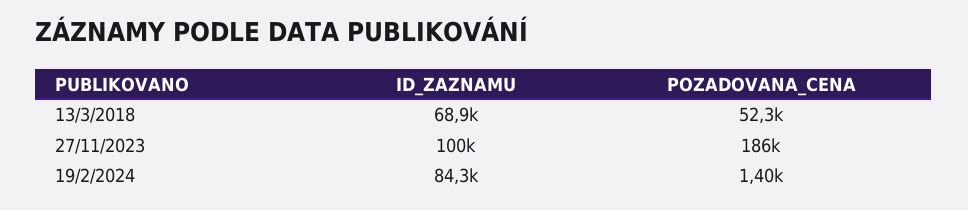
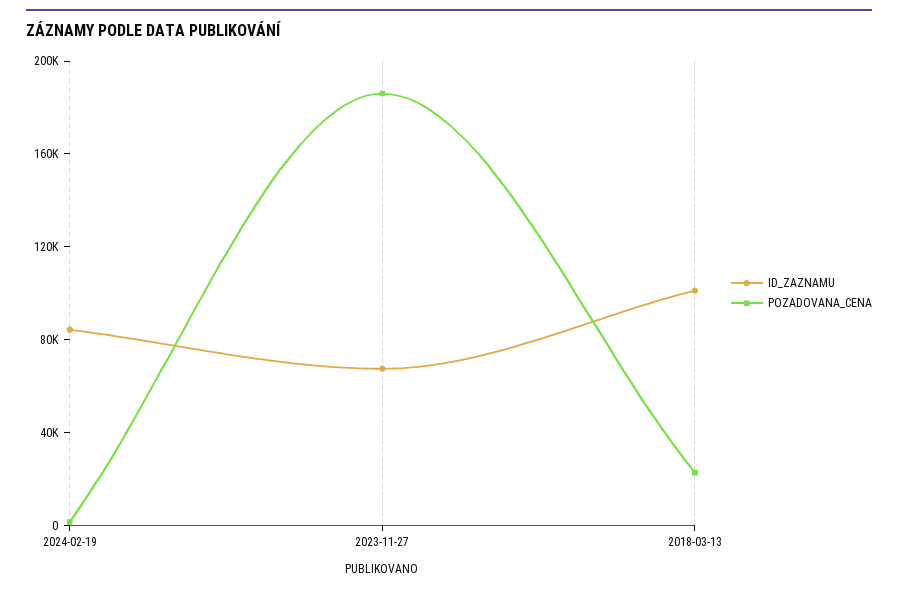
  {
    "ID_ZAZNAMU": {
-     "13/3/2018": 68900,
+     "13/3/2018": 100000,
-     "27/11/2023": 100000,
+     "27/11/2023": 70000,
      "19/2/2024": 84300
    },
    "POZADOVANA_CENA": {
-     "13/3/2018": 52300,
+     "13/3/2018": 20000,
      "27/11/2023": 186000,
      "19/2/2024": 1400
    }
  }

